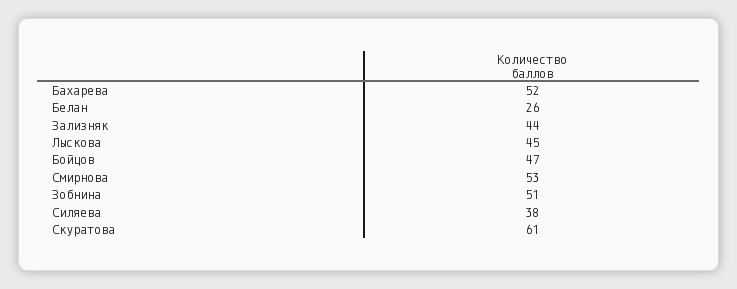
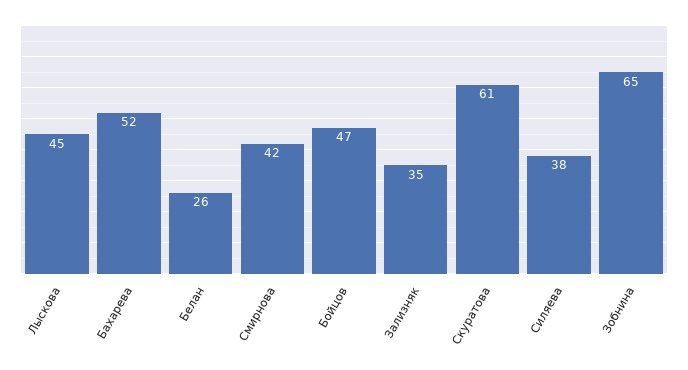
  {
    "Бахарева": 52,
    "Белан": 26,
-   "Зализняк": 44,
+   "Зализняк": 35,
    "Лыскова": 45,
    "Бойцов": 47,
-   "Смирнова": 53,
+   "Смирнова": 42,
-   "Зобнина": 51,
+   "Зобнина": 65,
    "Силяева": 38,
    "Скуратова": 61
  }

